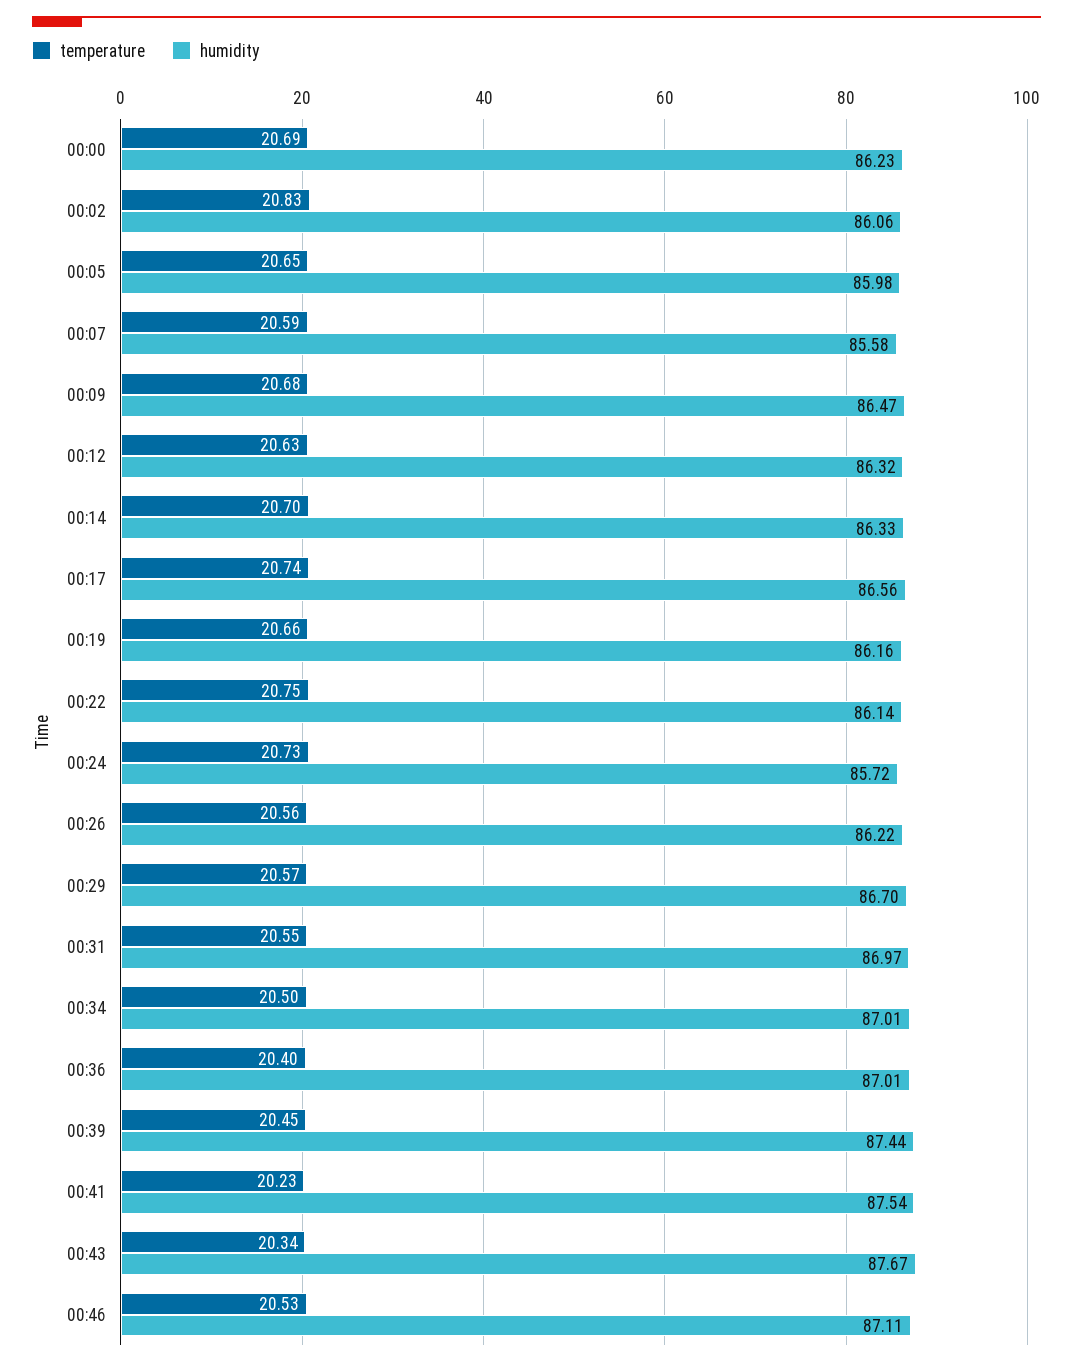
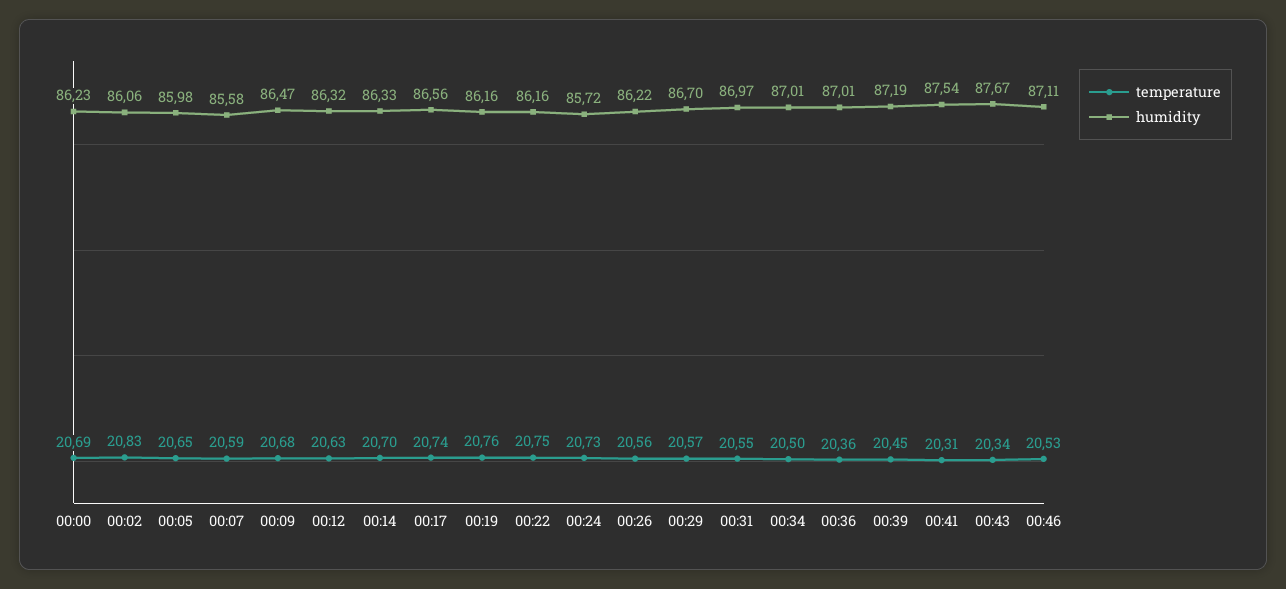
  {
    "temperature": {
      "00:00": 20.69,
      "00:02": 20.83,
      "00:05": 20.65,
      "00:07": 20.59,
      "00:09": 20.68,
      "00:12": 20.63,
      "00:14": 20.7,
      "00:17": 20.74,
-     "00:19": 20.66,
+     "00:19": 20.76,
      "00:22": 20.75,
      "00:24": 20.73,
      "00:26": 20.56,
      "00:29": 20.57,
      "00:31": 20.55,
      "00:34": 20.5,
-     "00:36": 20.4,
+     "00:36": 20.36,
      "00:39": 20.45,
-     "00:41": 20.23,
+     "00:41": 20.31,
      "00:43": 20.34,
      "00:46": 20.53
    },
    "humidity": {
      "00:00": 86.23,
      "00:02": 86.06,
      "00:05": 85.98,
      "00:07": 85.58,
      "00:09": 86.47,
      "00:12": 86.32,
      "00:14": 86.33,
      "00:17": 86.56,
      "00:19": 86.16,
-     "00:22": 86.14,
+     "00:22": 86.16,
      "00:24": 85.72,
      "00:26": 86.22,
      "00:29": 86.7,
      "00:31": 86.97,
      "00:34": 87.01,
      "00:36": 87.01,
-     "00:39": 87.44,
+     "00:39": 87.19,
      "00:41": 87.54,
      "00:43": 87.67,
      "00:46": 87.11
    }
  }

